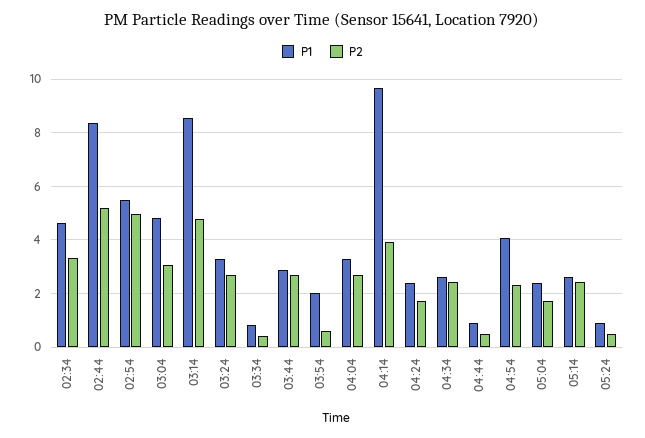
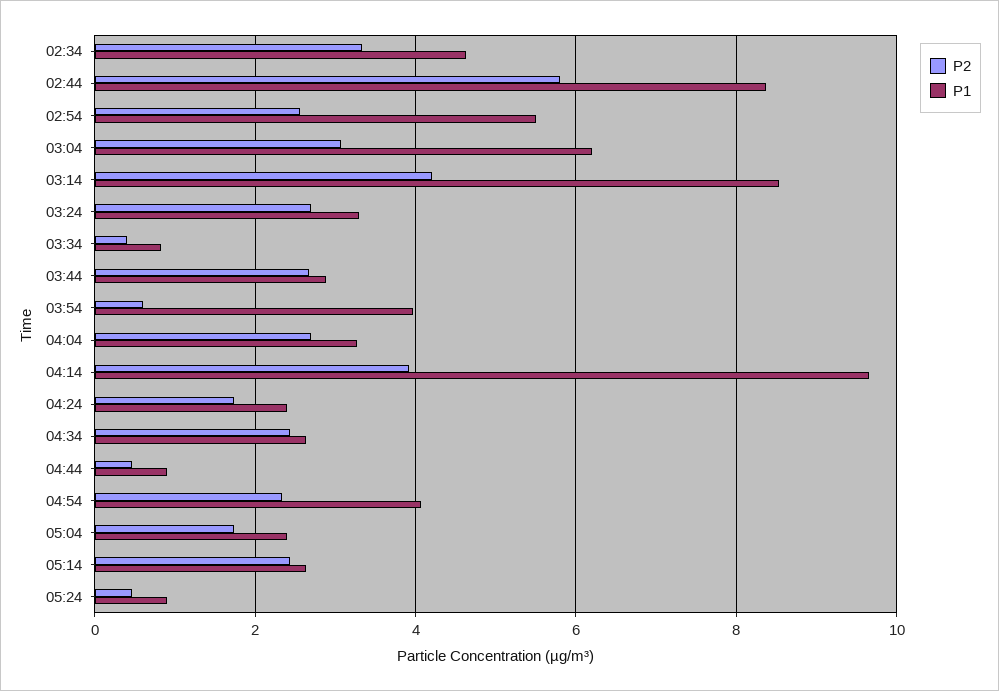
  {
    "P1": {
      "02:34": 4.6,
      "02:44": 8.4,
      "02:54": 5.6,
-     "03:04": 4.75,
+     "03:04": 6.2,
      "03:14": 8.6,
      "03:24": 3.4,
      "03:34": 0.8,
      "03:44": 2.8,
-     "03:54": 2,
+     "03:54": 4,
      "04:04": 3.2,
      "04:14": 9.6,
      "04:24": 2.4,
      "04:34": 2.6,
      "04:44": 1,
      "04:54": 4,
      "05:04": 2.4,
      "05:14": 2.6,
      "05:24": 1
    },
    "P2": {
      "02:34": 3.4,
-     "02:44": 5.25,
+     "02:44": 5.8,
-     "02:54": 5,
+     "02:54": 2.6,
      "03:04": 3,
-     "03:14": 4.75,
+     "03:14": 4.2,
      "03:24": 2.8,
      "03:34": 0.4,
      "03:44": 2.6,
      "03:54": 0.6,
      "04:04": 2.8,
      "04:14": 4,
      "04:24": 1.8,
      "04:34": 2.4,
      "04:44": 0.4,
      "04:54": 2.4,
      "05:04": 1.8,
      "05:14": 2.4,
      "05:24": 0.4
    }
  }

